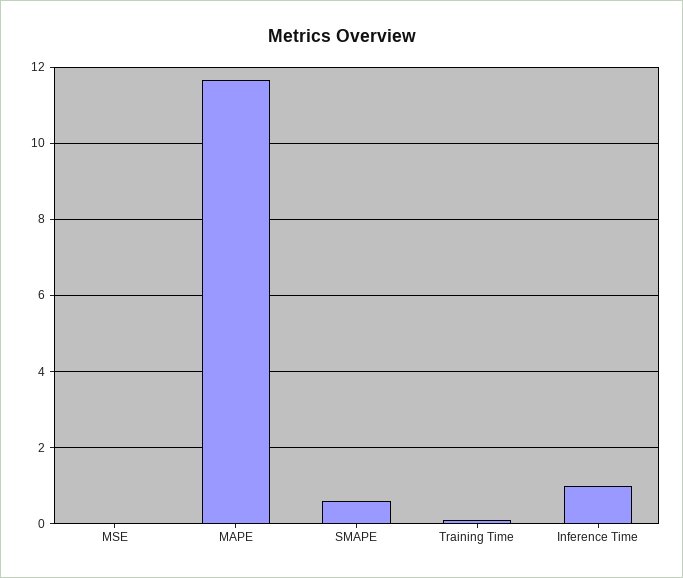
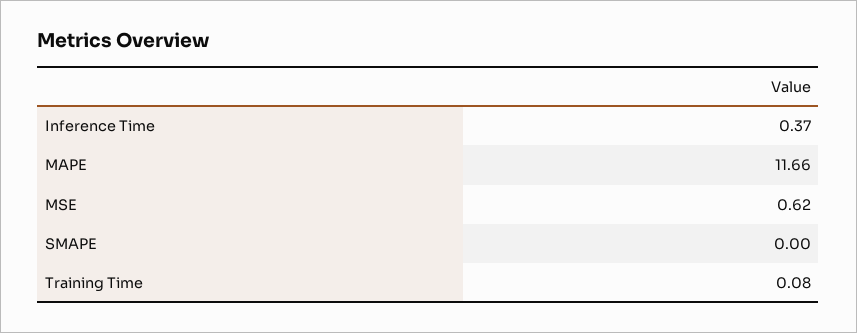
  {
-   "MSE": 0,
+   "MSE": 0.62,
    "MAPE": 11.66,
-   "SMAPE": 0.6,
+   "SMAPE": 0,
    "Training Time": 0.08,
-   "Inference Time": 1
+   "Inference Time": 0.37
  }

